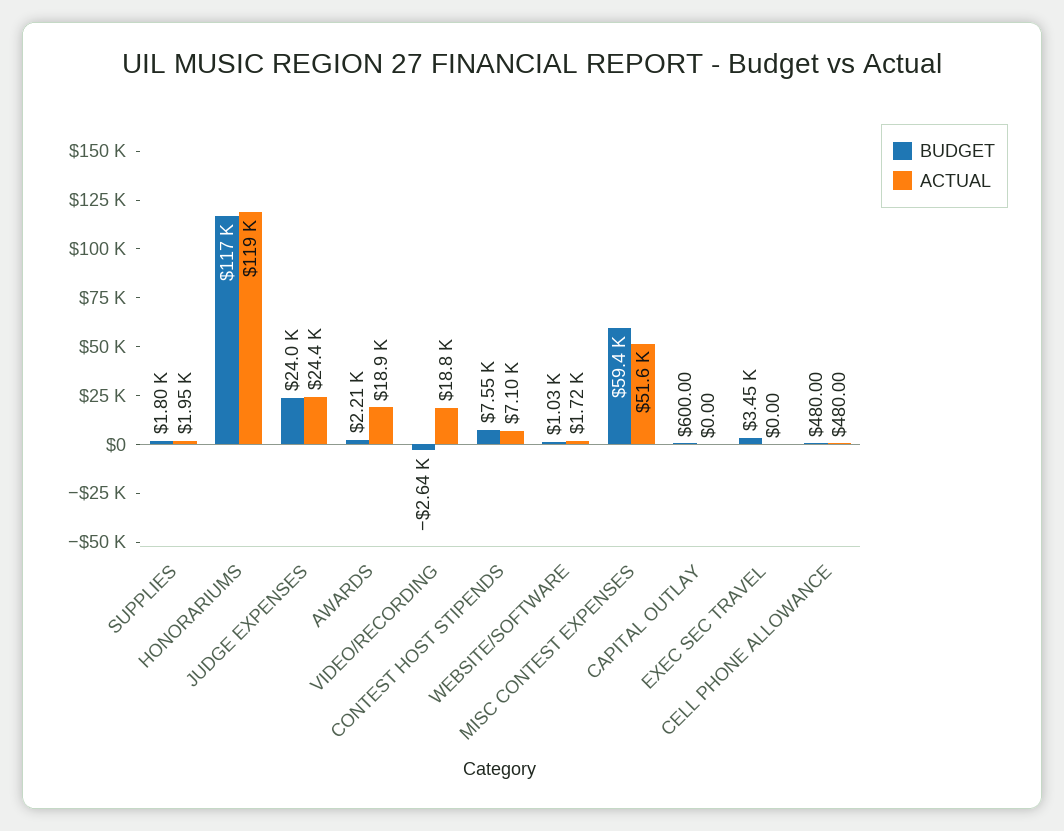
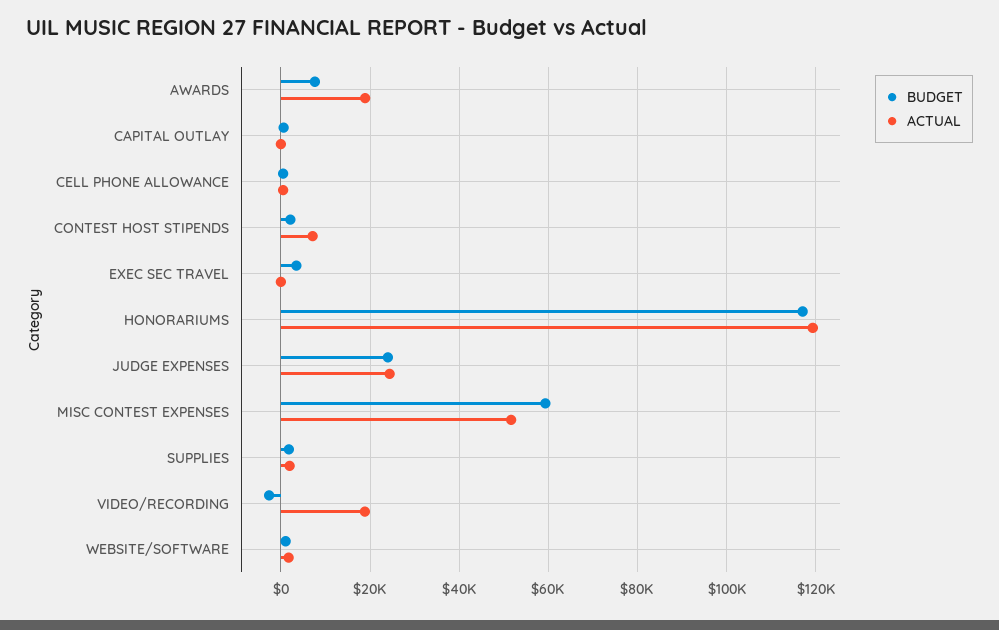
  {
    "BUDGET": {
      "SUPPLIES": 1800,
      "HONORARIUMS": 117000,
      "JUDGE EXPENSES": 24000,
-     "AWARDS": 2210,
+     "AWARDS": 8000,
      "VIDEO/RECORDING": -2640,
-     "CONTEST HOST STIPENDS": 7550,
+     "CONTEST HOST STIPENDS": 2000,
      "WEBSITE/SOFTWARE": 1030,
      "MISC CONTEST EXPENSES": 59400,
      "CAPITAL OUTLAY": 600,
      "EXEC SEC TRAVEL": 3450,
      "CELL PHONE ALLOWANCE": 480
    },
    "ACTUAL": {
      "SUPPLIES": 1950,
      "HONORARIUMS": 119000,
      "JUDGE EXPENSES": 24400,
      "AWARDS": 18900,
      "VIDEO/RECORDING": 18800,
      "CONTEST HOST STIPENDS": 7100,
      "WEBSITE/SOFTWARE": 1720,
      "MISC CONTEST EXPENSES": 51600,
      "CAPITAL OUTLAY": 0,
      "EXEC SEC TRAVEL": 0,
      "CELL PHONE ALLOWANCE": 480
    }
  }

